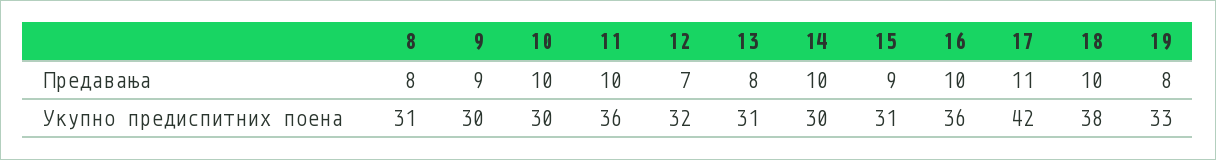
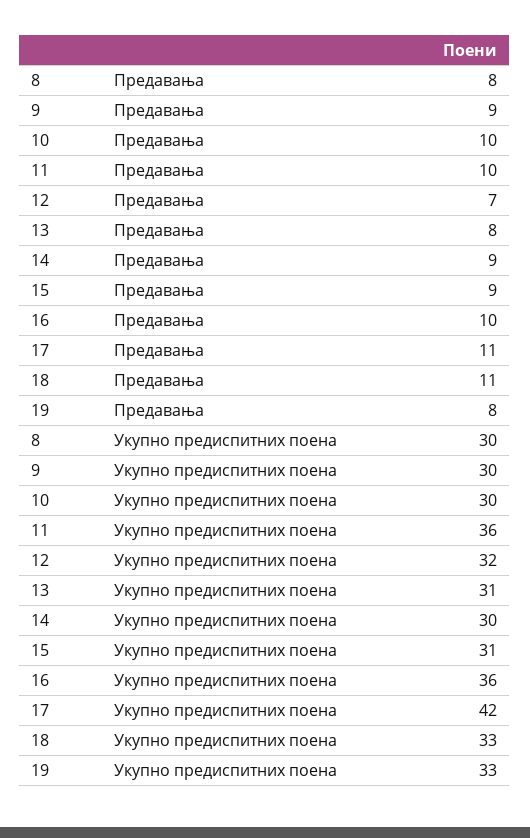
  {
    "8": {
      "Предавања": 8,
-     "Укупно предиспитних поена": 31
+     "Укупно предиспитних поена": 30
    },
    "9": {
      "Предавања": 9,
      "Укупно предиспитних поена": 30
    },
    "10": {
      "Предавања": 10,
      "Укупно предиспитних поена": 30
    },
    "11": {
      "Предавања": 10,
      "Укупно предиспитних поена": 36
    },
    "12": {
      "Предавања": 7,
      "Укупно предиспитних поена": 32
    },
    "13": {
      "Предавања": 8,
      "Укупно предиспитних поена": 31
    },
    "14": {
-     "Предавања": 10,
+     "Предавања": 9,
      "Укупно предиспитних поена": 30
    },
    "15": {
      "Предавања": 9,
      "Укупно предиспитних поена": 31
    },
    "16": {
      "Предавања": 10,
      "Укупно предиспитних поена": 36
    },
    "17": {
      "Предавања": 11,
      "Укупно предиспитних поена": 42
    },
    "18": {
-     "Предавања": 10,
+     "Предавања": 11,
-     "Укупно предиспитних поена": 38
+     "Укупно предиспитних поена": 33
    },
    "19": {
      "Предавања": 8,
      "Укупно предиспитних поена": 33
    }
  }

